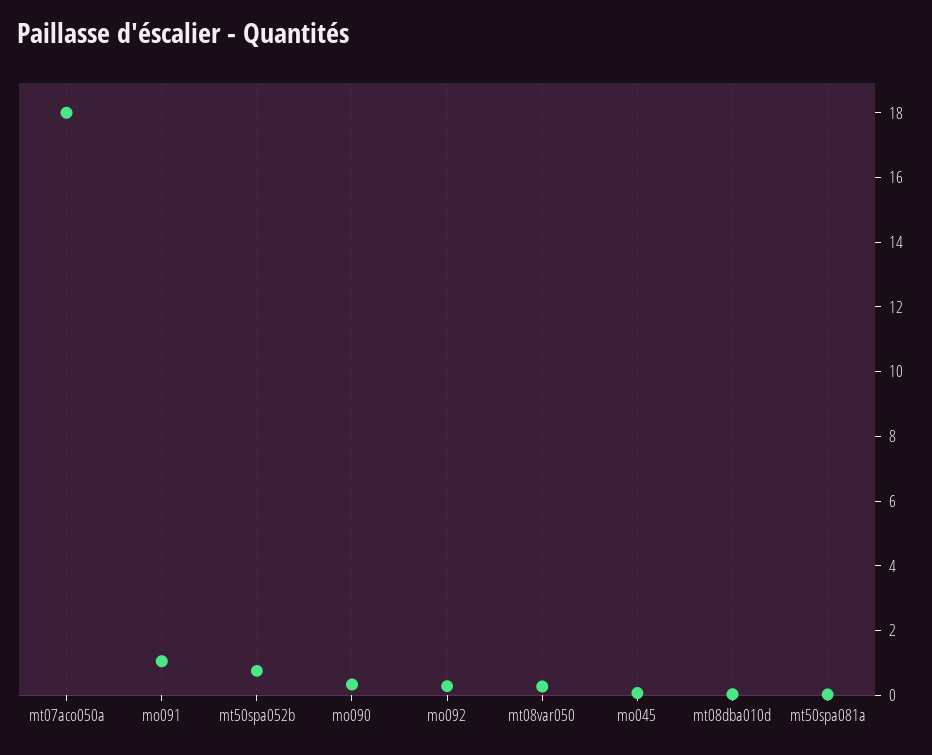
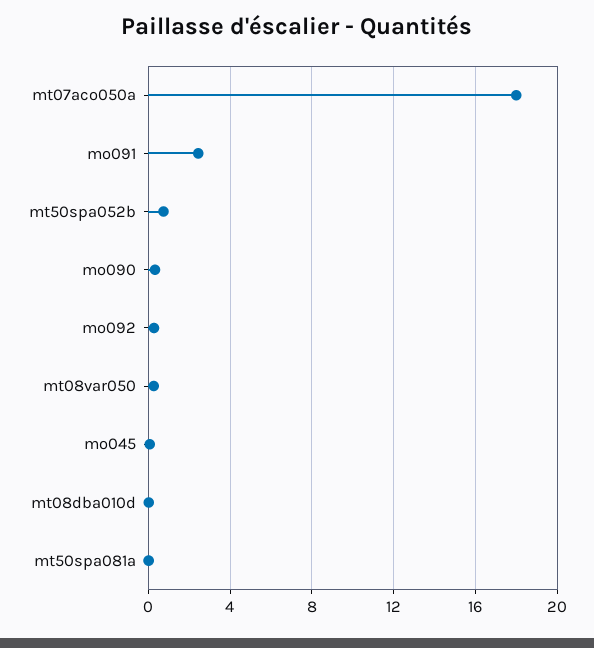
  {
    "mt07aco050a": 18,
-   "mo091": 1,
+   "mo091": 2.5,
    "mt50spa052b": 1,
    "mo090": 0.5,
    "mo092": 0.5,
    "mt08var050": 0.5,
    "mo045": 0,
    "mt08dba010d": 0,
    "mt50spa081a": 0
  }

